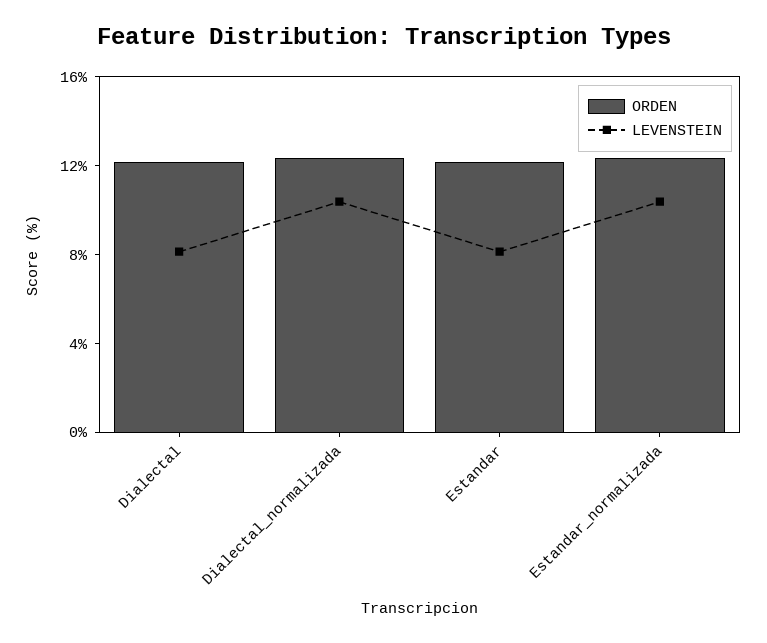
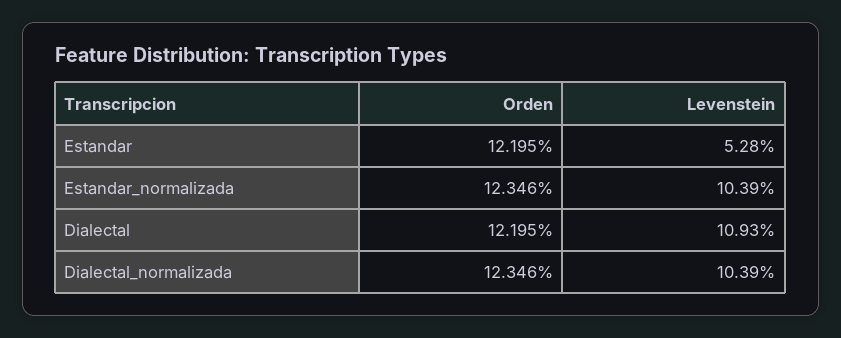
  {
    "ORDEN": {
      "Dialectal": 12.195,
      "Dialectal_normalizada": 12.346,
      "Estandar": 12.195,
      "Estandar_normalizada": 12.346
    },
    "LEVENSTEIN": {
-     "Dialectal": 8,
+     "Dialectal": 10.93,
      "Dialectal_normalizada": 10.39,
-     "Estandar": 8,
+     "Estandar": 5.28,
      "Estandar_normalizada": 10.39
    }
  }

